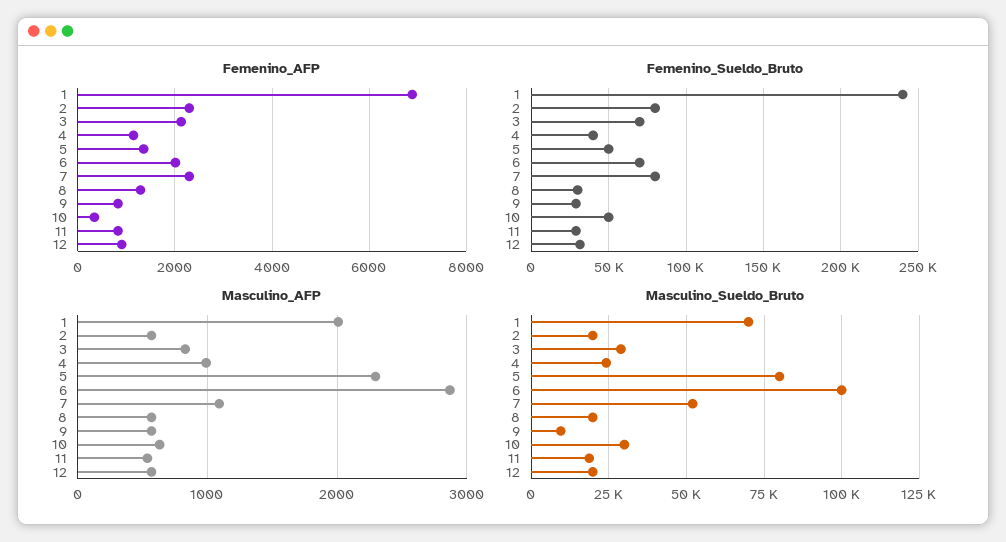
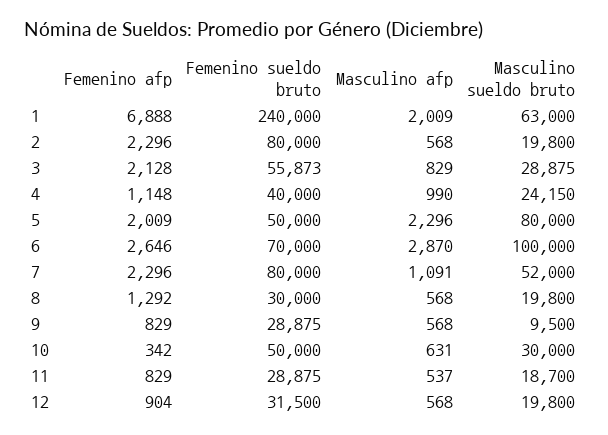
  {
    "Femenino_AFP": {
      "1": 6888,
      "2": 2296,
      "3": 2128,
      "4": 1148,
-     "5": 1400,
+     "5": 2009,
-     "6": 2000,
+     "6": 2646,
      "7": 2296,
      "8": 1292,
      "9": 829,
      "10": 342,
      "11": 829,
      "12": 904
    },
    "Femenino_Sueldo_Bruto": {
      "1": 240000,
      "2": 80000,
-     "3": 70000,
+     "3": 55873,
      "4": 40000,
      "5": 50000,
      "6": 70000,
      "7": 80000,
      "8": 30000,
      "9": 28875,
      "10": 50000,
      "11": 28875,
      "12": 31500
    },
    "Masculino_AFP": {
      "1": 2009,
      "2": 568,
      "3": 829,
      "4": 990,
      "5": 2296,
      "6": 2870,
      "7": 1091,
      "8": 568,
      "9": 568,
      "10": 631,
      "11": 537,
      "12": 568
    },
    "Masculino_Sueldo_Bruto": {
-     "1": 70000,
+     "1": 63000,
      "2": 19800,
      "3": 28875,
      "4": 24150,
      "5": 80000,
      "6": 100000,
      "7": 52000,
      "8": 19800,
      "9": 9500,
      "10": 30000,
      "11": 18700,
      "12": 19800
    }
  }

